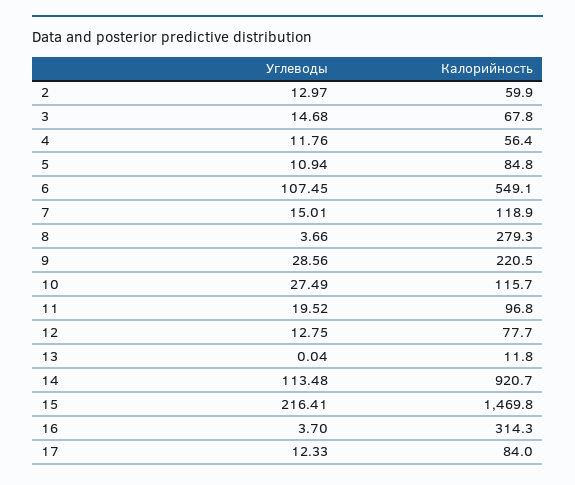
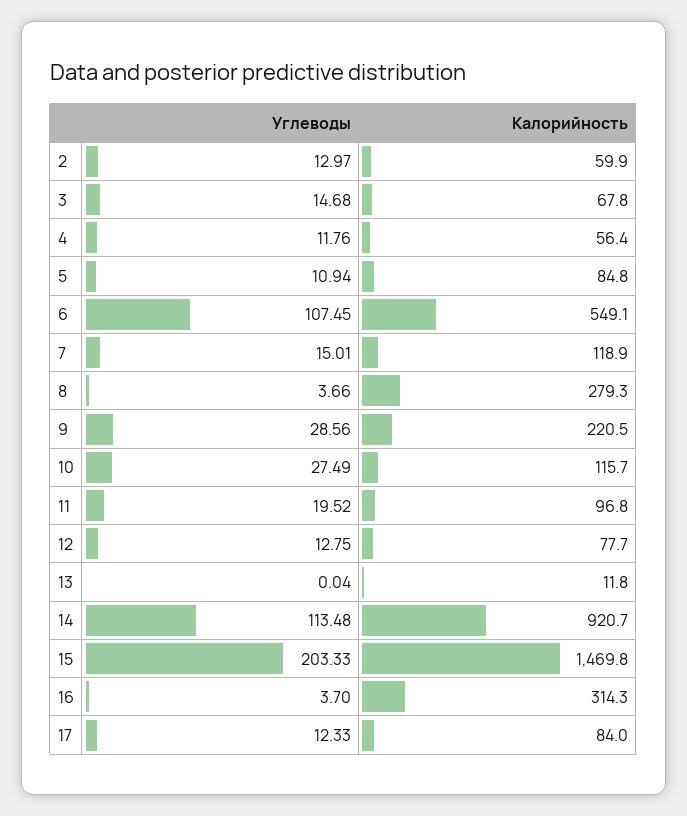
  {
    "Углеводы": {
      "2": 12.97,
      "3": 14.68,
      "4": 11.76,
      "5": 10.94,
      "6": 107.45,
      "7": 15.01,
      "8": 3.66,
      "9": 28.56,
      "10": 27.49,
      "11": 19.52,
      "12": 12.75,
      "13": 0.04,
      "14": 113.48,
-     "15": 216.41,
+     "15": 203.33,
      "16": 3.7,
      "17": 12.33
    },
    "Калорийность": {
      "2": 59.9,
      "3": 67.8,
      "4": 56.4,
      "5": 84.8,
      "6": 549.1,
      "7": 118.9,
      "8": 279.3,
      "9": 220.5,
      "10": 115.7,
      "11": 96.8,
      "12": 77.7,
      "13": 11.8,
      "14": 920.7,
      "15": 1469.8,
      "16": 314.3,
      "17": 84
    }
  }

